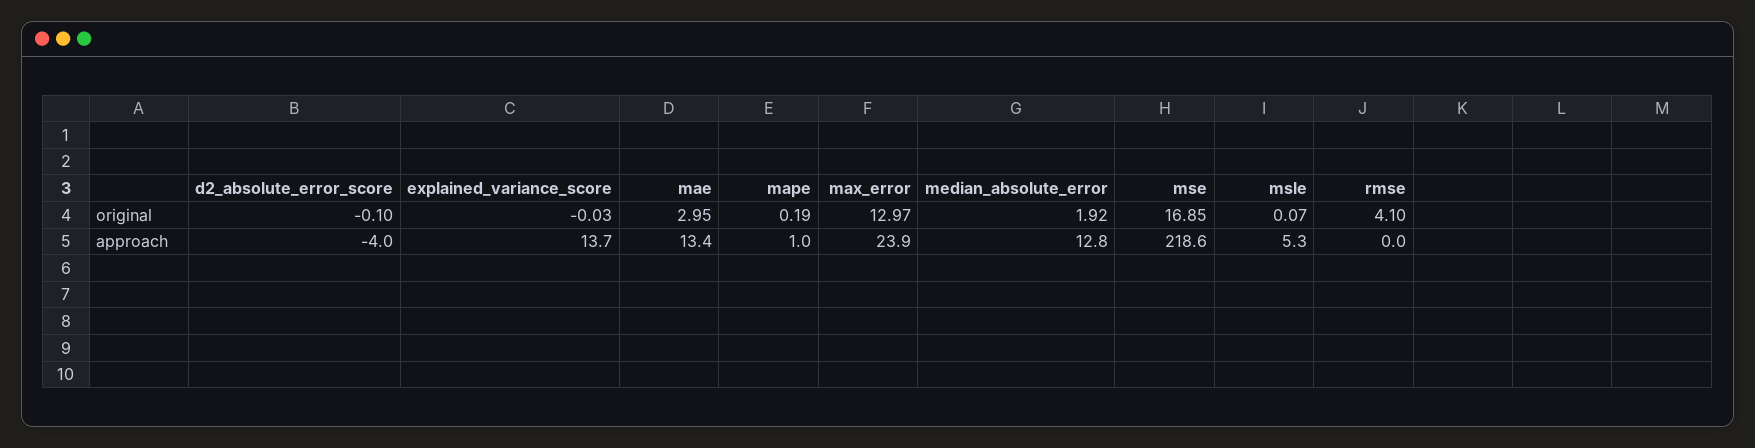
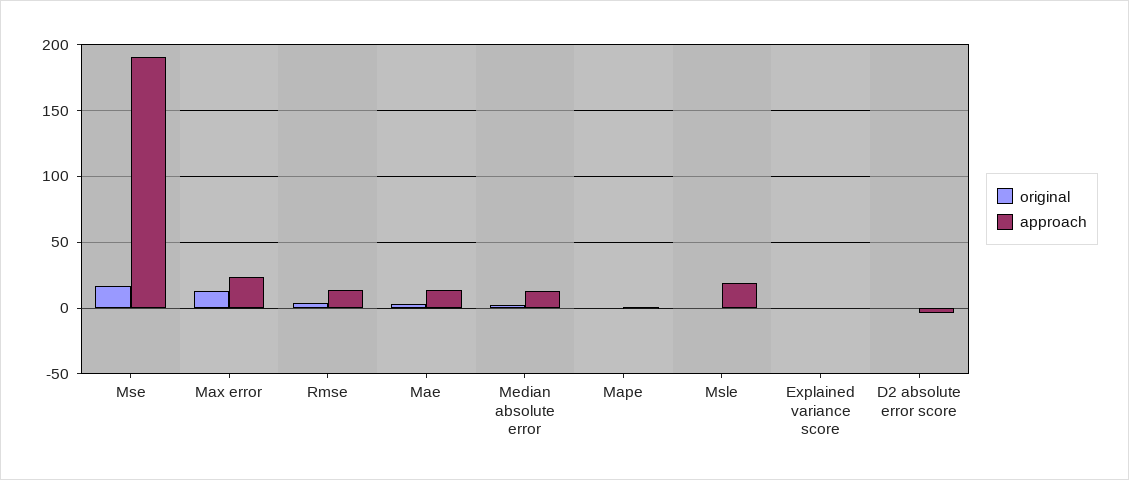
  {
    "original": {
      "d2_absolute_error_score": -0.1,
      "explained_variance_score": -0.03,
      "mae": 2.95,
      "mape": 0.19,
      "max_error": 12.97,
      "median_absolute_error": 1.92,
      "mse": 16.85,
      "msle": 0.07,
      "rmse": 4.1
    },
    "approach": {
      "d2_absolute_error_score": -4,
-     "explained_variance_score": 13.7,
+     "explained_variance_score": 0,
      "mae": 13.4,
      "mape": 1,
      "max_error": 23.9,
      "median_absolute_error": 12.8,
-     "mse": 218.6,
+     "mse": 190,
-     "msle": 5.3,
+     "msle": 20,
-     "rmse": 0
+     "rmse": 15
    }
  }

